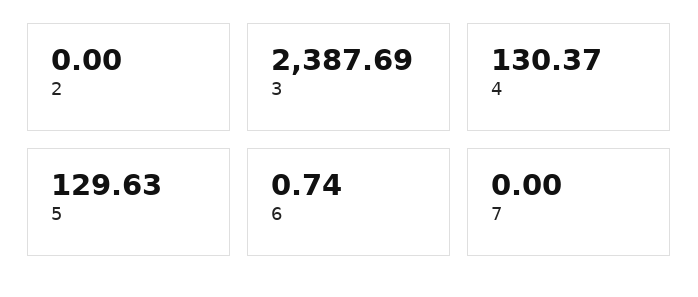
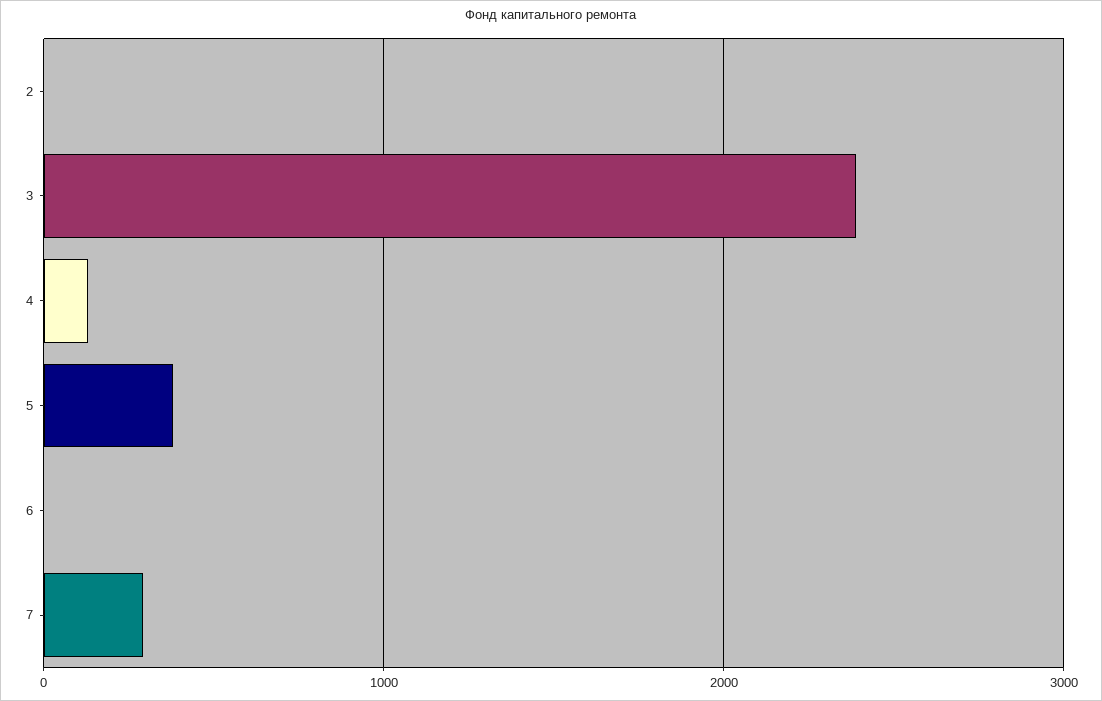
  {
    "2": 0,
    "3": 2387.69,
    "4": 130.37,
-   "5": 129.63,
+   "5": 400,
    "6": 0.74,
-   "7": 0
+   "7": 300
  }

